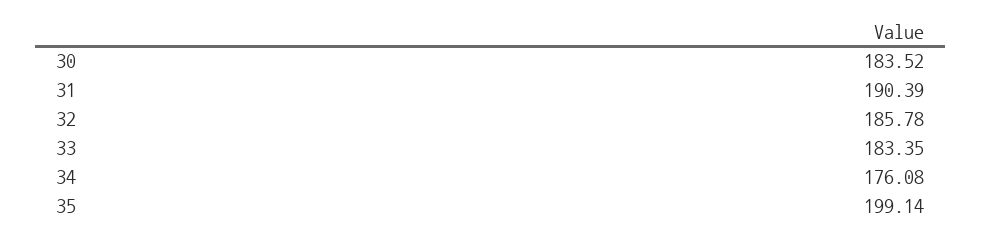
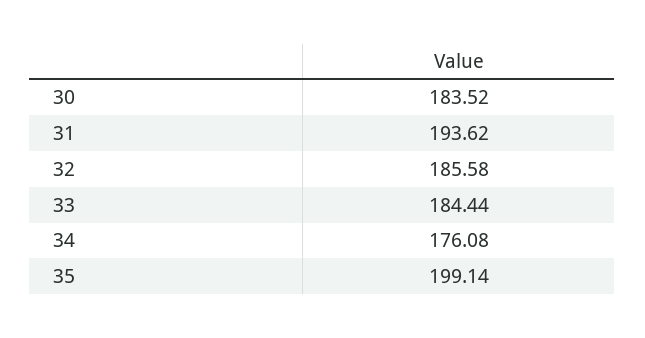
  {
    "30": 183.52,
-   "31": 190.39,
+   "31": 193.62,
-   "32": 185.78,
+   "32": 185.58,
-   "33": 183.35,
+   "33": 184.44,
    "34": 176.08,
    "35": 199.14
  }

